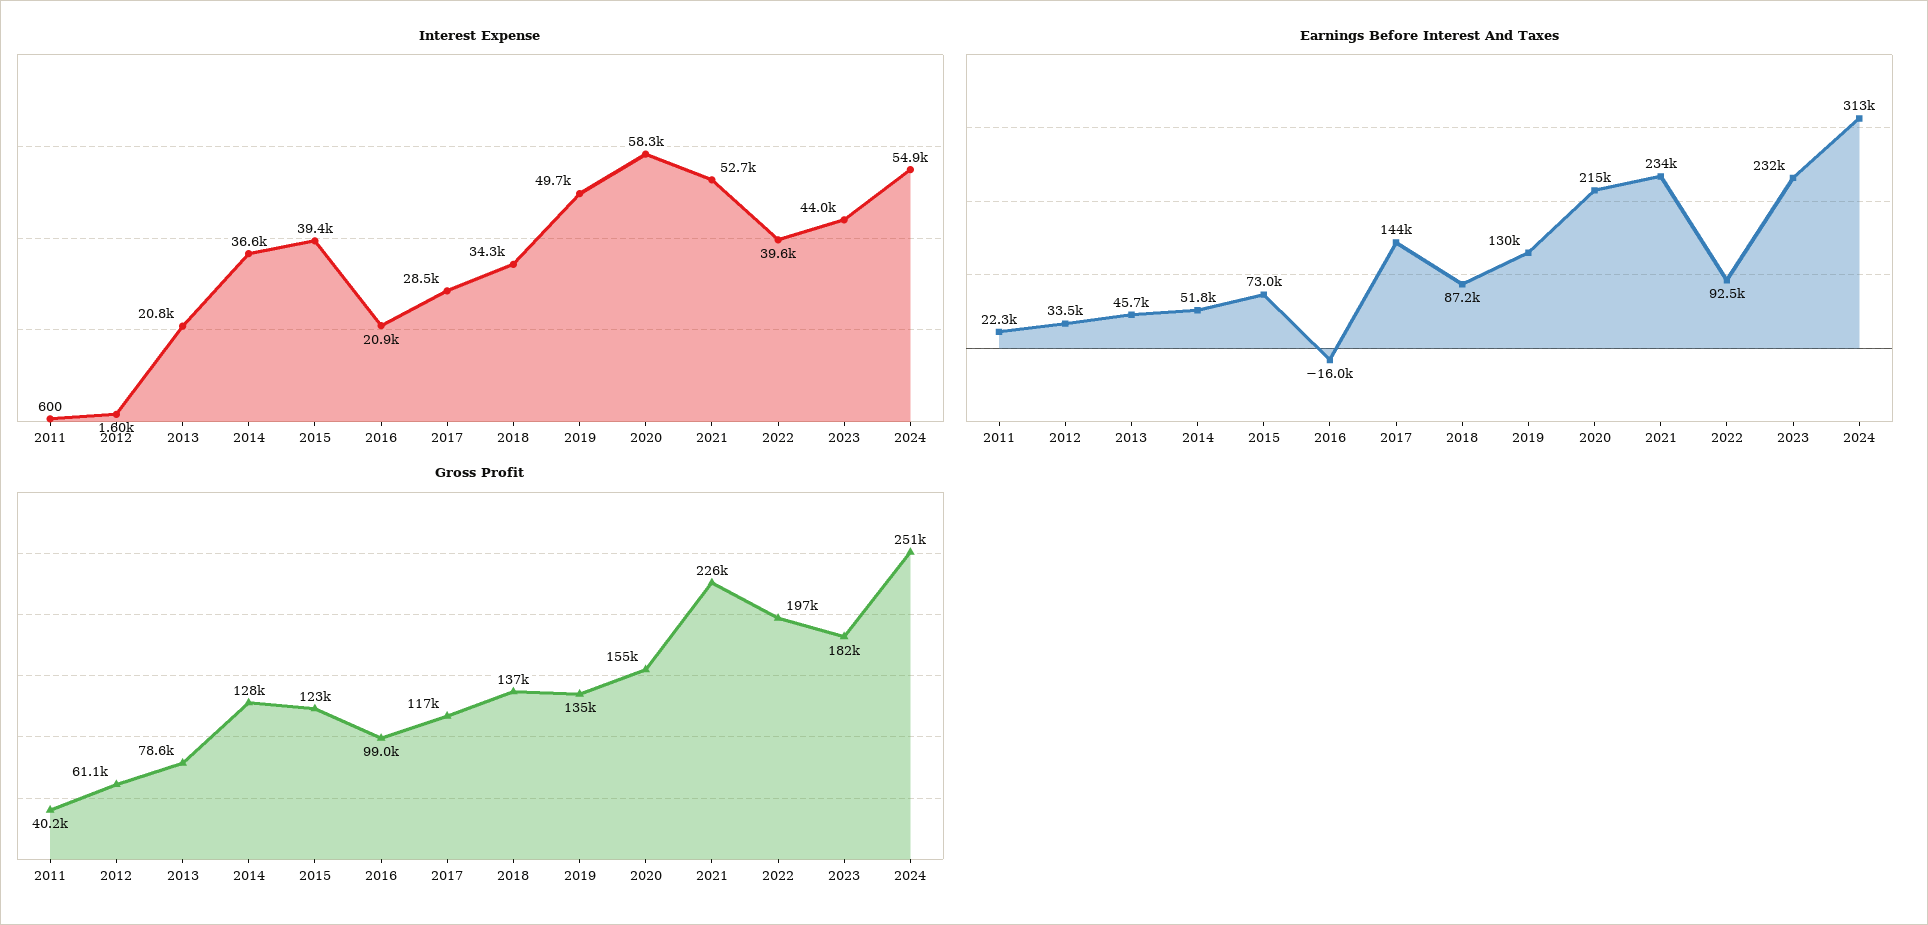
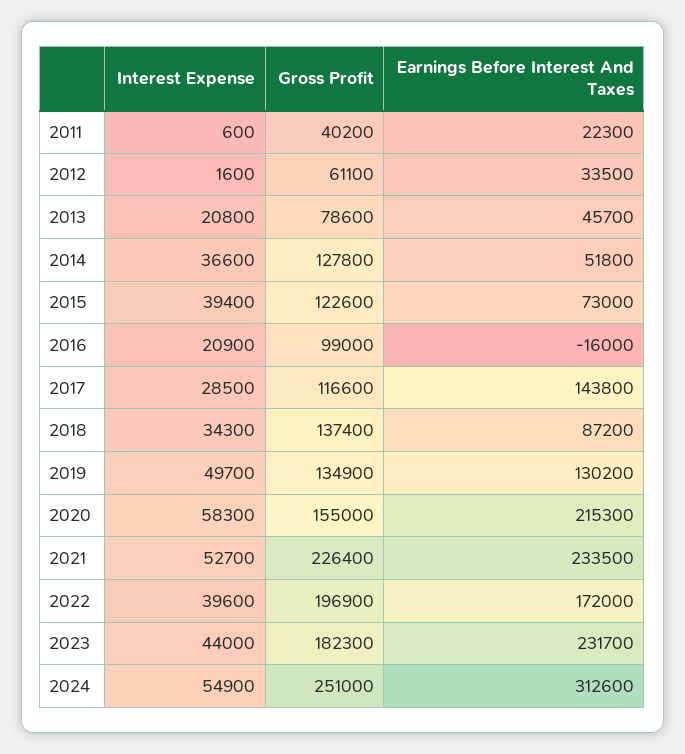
  {
    "Interest Expense": {
      "2011": 600,
      "2012": 1600,
      "2013": 20800,
      "2014": 36600,
      "2015": 39400,
      "2016": 20900,
      "2017": 28500,
      "2018": 34300,
      "2019": 49700,
      "2020": 58300,
      "2021": 52700,
      "2022": 39600,
      "2023": 44000,
      "2024": 54900
    },
    "Earnings Before Interest And Taxes": {
      "2011": 22300,
      "2012": 33500,
      "2013": 45700,
      "2014": 51800,
      "2015": 73000,
      "2016": -16000,
      "2017": 143800,
      "2018": 87200,
      "2019": 130200,
      "2020": 215300,
      "2021": 233500,
-     "2022": 92500,
+     "2022": 172000,
      "2023": 231700,
      "2024": 312600
    },
    "Gross Profit": {
      "2011": 40200,
      "2012": 61100,
      "2013": 78600,
      "2014": 127800,
      "2015": 122600,
      "2016": 99000,
      "2017": 116600,
      "2018": 137400,
      "2019": 134900,
      "2020": 155000,
      "2021": 226400,
      "2022": 196900,
      "2023": 182300,
      "2024": 251000
    }
  }

